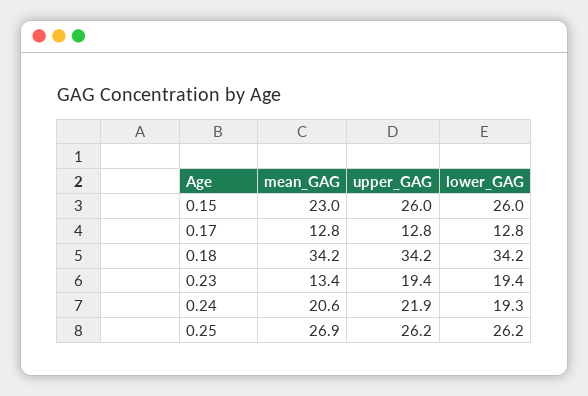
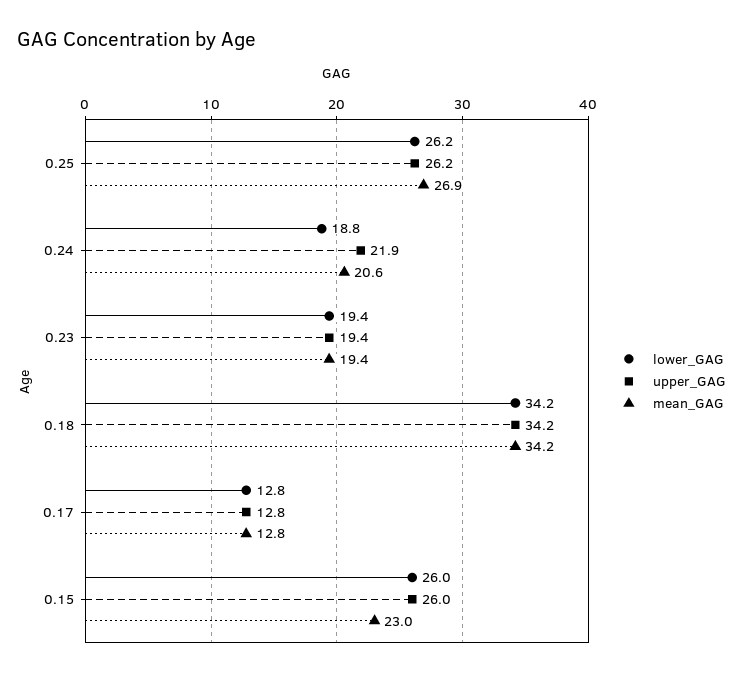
  {
    "mean_GAG": {
      "0.15": 23,
      "0.17": 12.8,
      "0.18": 34.2,
-     "0.23": 13.4,
+     "0.23": 19.4,
      "0.24": 20.6,
      "0.25": 26.9
    },
    "upper_GAG": {
      "0.15": 26,
      "0.17": 12.8,
      "0.18": 34.2,
      "0.23": 19.4,
      "0.24": 21.9,
      "0.25": 26.2
    },
    "lower_GAG": {
      "0.15": 26,
      "0.17": 12.8,
      "0.18": 34.2,
      "0.23": 19.4,
-     "0.24": 19.3,
+     "0.24": 18.8,
      "0.25": 26.2
    }
  }

